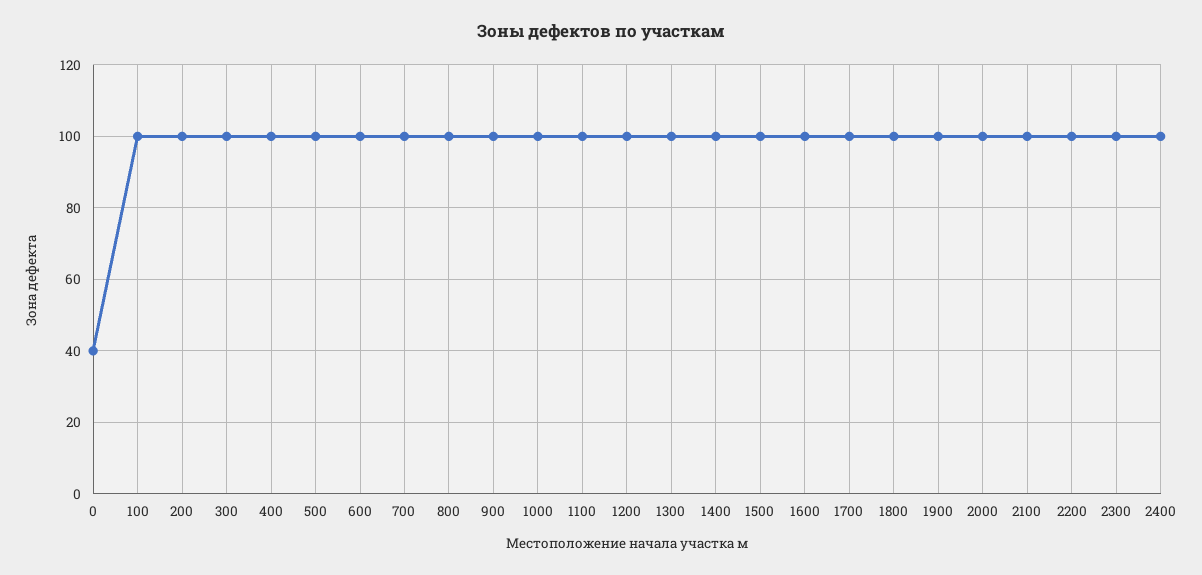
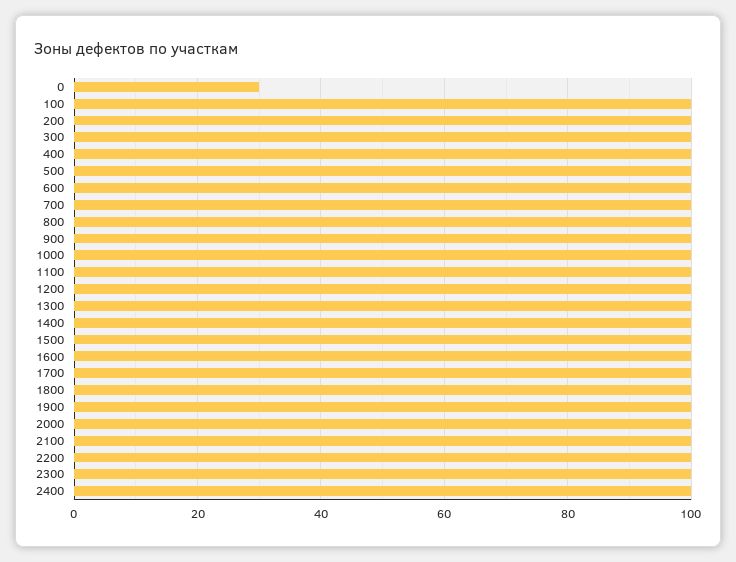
  {
-   "0": 40,
+   "0": 30,
    "100": 100,
    "200": 100,
    "300": 100,
    "400": 100,
    "500": 100,
    "600": 100,
    "700": 100,
    "800": 100,
    "900": 100,
    "1000": 100,
    "1100": 100,
    "1200": 100,
    "1300": 100,
    "1400": 100,
    "1500": 100,
    "1600": 100,
    "1700": 100,
    "1800": 100,
    "1900": 100,
    "2000": 100,
    "2100": 100,
    "2200": 100,
    "2300": 100,
    "2400": 100
  }

